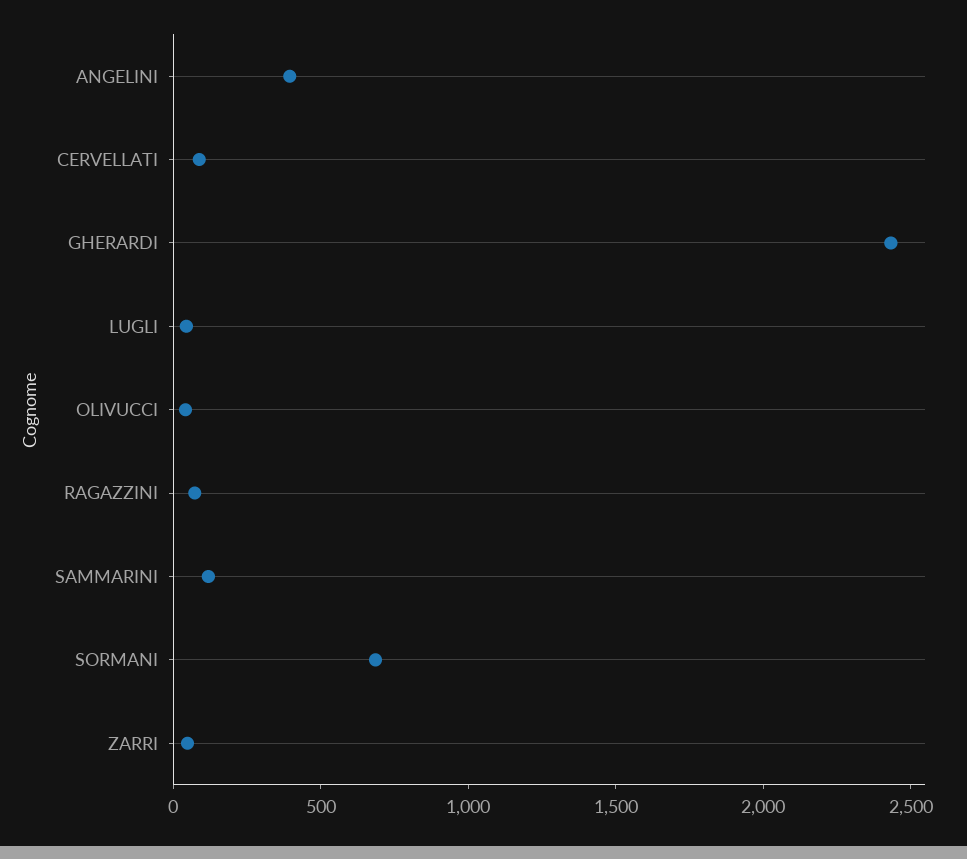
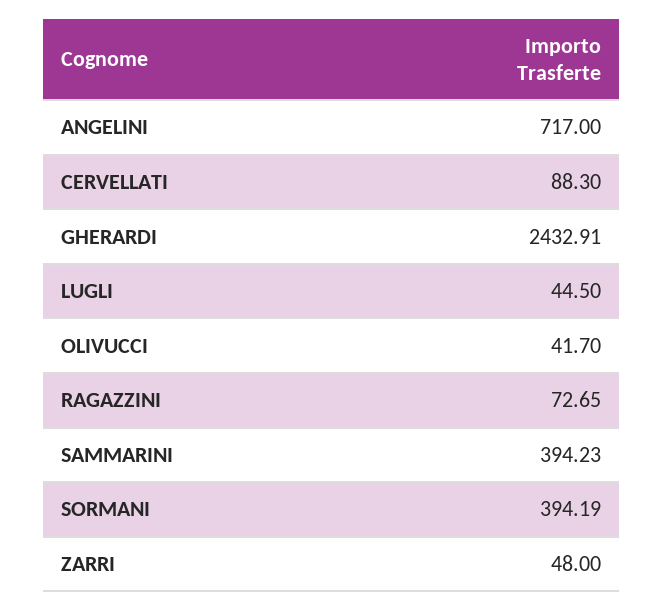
  {
-   "ANGELINI": 400,
+   "ANGELINI": 717,
    "CERVELLATI": 88.3,
    "GHERARDI": 2432.91,
    "LUGLI": 44.5,
    "OLIVUCCI": 41.7,
    "RAGAZZINI": 72.65,
-   "SAMMARINI": 100,
+   "SAMMARINI": 394.23,
-   "SORMANI": 700,
+   "SORMANI": 394.19,
    "ZARRI": 48
  }

